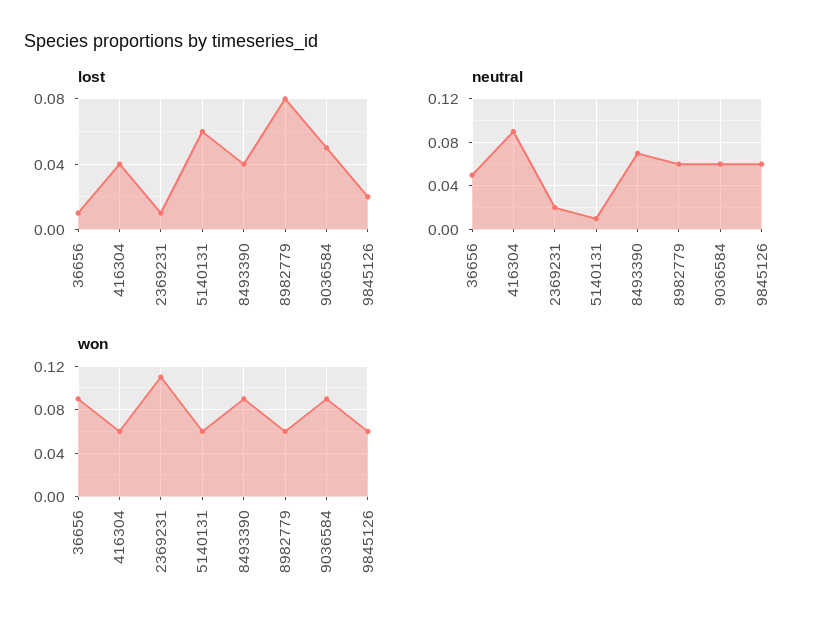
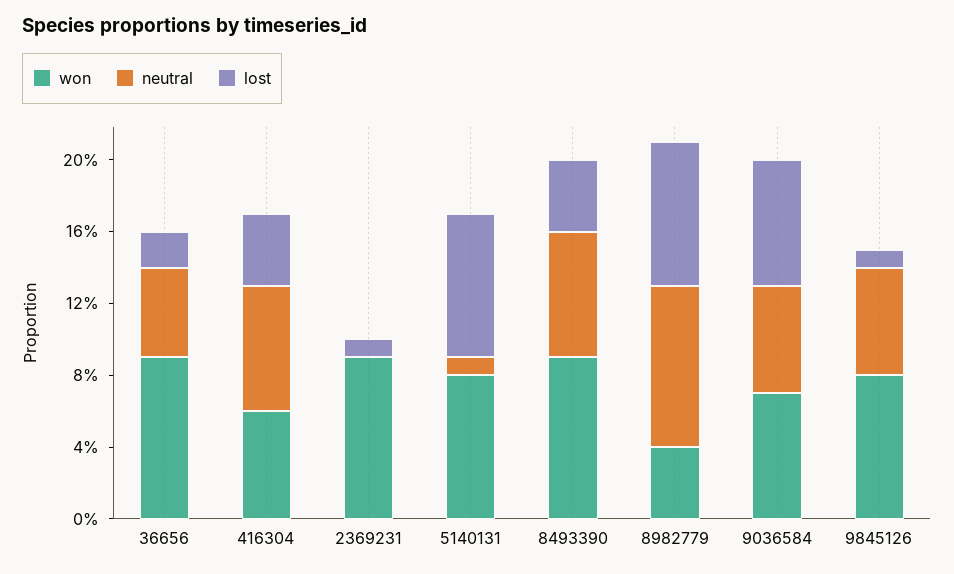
  {
    "lost": {
-     "36656": 0.01,
+     "36656": 0.02,
      "416304": 0.04,
      "2369231": 0.01,
-     "5140131": 0.06,
+     "5140131": 0.08,
      "8493390": 0.04,
      "8982779": 0.08,
-     "9036584": 0.05,
+     "9036584": 0.07,
-     "9845126": 0.02
+     "9845126": 0.01
    },
    "neutral": {
      "36656": 0.05,
-     "416304": 0.09,
+     "416304": 0.07,
-     "2369231": 0.02,
+     "2369231": 0,
      "5140131": 0.01,
      "8493390": 0.07,
-     "8982779": 0.06,
+     "8982779": 0.09,
      "9036584": 0.06,
      "9845126": 0.06
    },
    "won": {
      "36656": 0.09,
      "416304": 0.06,
-     "2369231": 0.11,
+     "2369231": 0.09,
-     "5140131": 0.06,
+     "5140131": 0.08,
      "8493390": 0.09,
-     "8982779": 0.06,
+     "8982779": 0.04,
-     "9036584": 0.09,
+     "9036584": 0.07,
-     "9845126": 0.06
+     "9845126": 0.08
    }
  }

